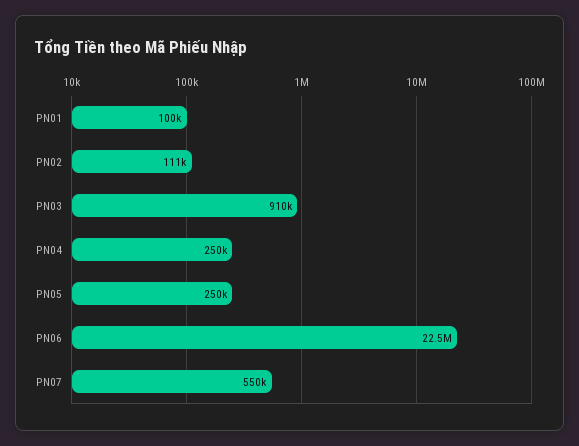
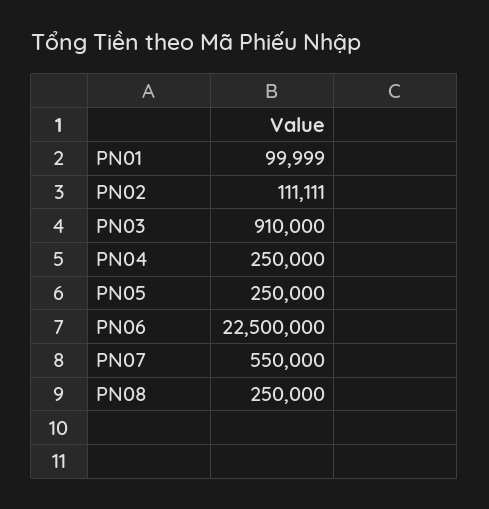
  {
    "PN01": 99999,
    "PN02": 111111,
    "PN03": 910000,
    "PN04": 250000,
    "PN05": 250000,
    "PN06": 22500000,
-   "PN07": 550000
+   "PN07": 550000,
+   "PN08": 250000
  }

